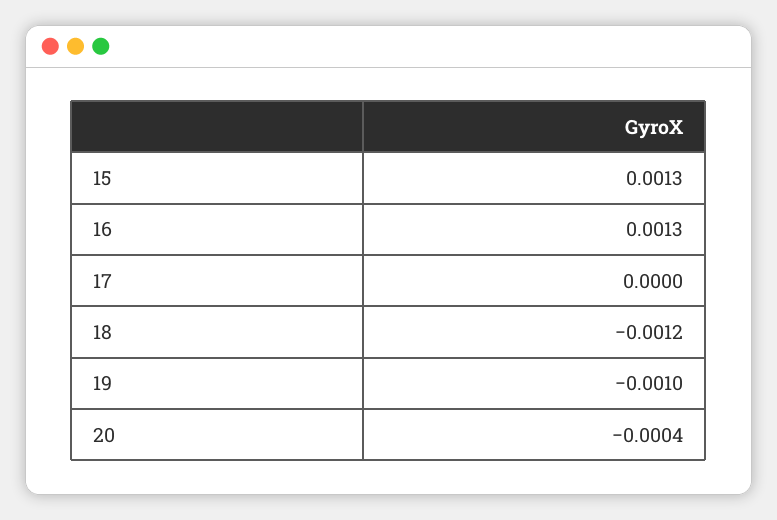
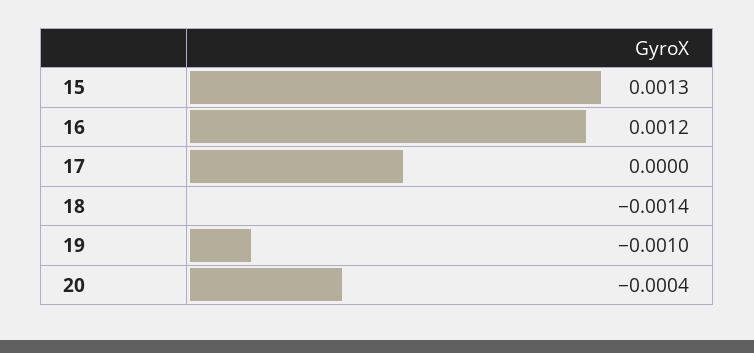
  {
    "15": 0.0013,
-   "16": 0.0013,
+   "16": 0.0012,
    "17": 0,
-   "18": -0.0012,
+   "18": -0.0014,
    "19": -0.001,
    "20": -0.0004
  }

